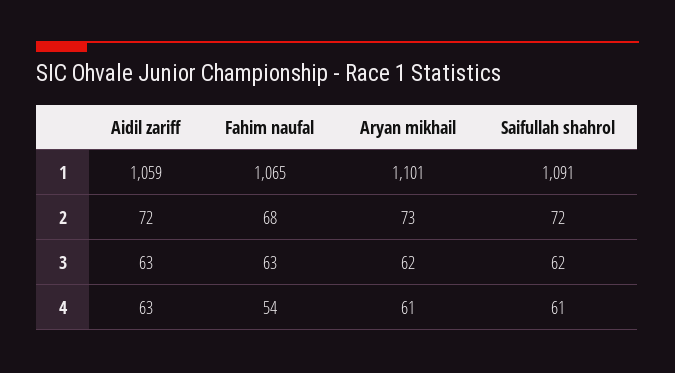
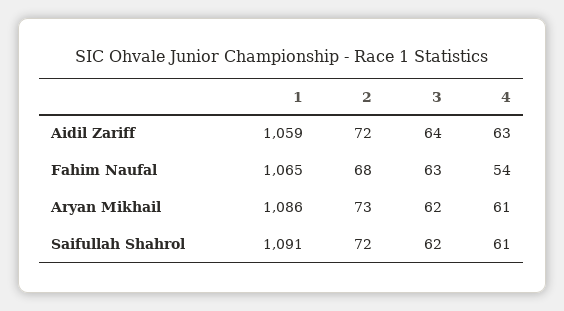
  {
    "Aidil zariff": {
      "1": 1059,
      "2": 72,
-     "3": 63,
+     "3": 64,
      "4": 63
    },
    "Fahim naufal": {
      "1": 1065,
      "2": 68,
      "3": 63,
      "4": 54
    },
    "Aryan mikhail": {
-     "1": 1101,
+     "1": 1086,
      "2": 73,
      "3": 62,
      "4": 61
    },
    "Saifullah shahrol": {
      "1": 1091,
      "2": 72,
      "3": 62,
      "4": 61
    }
  }

